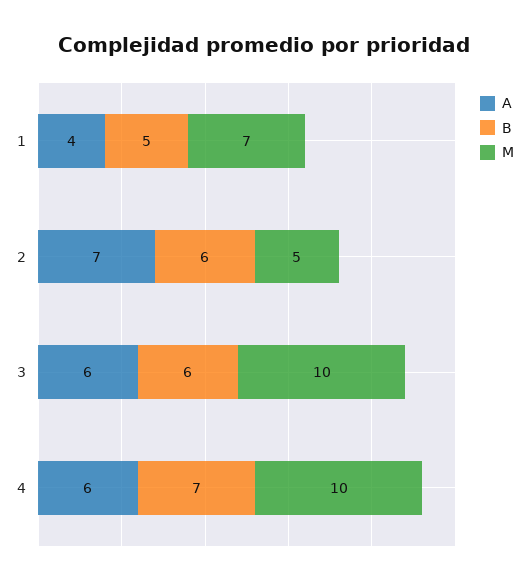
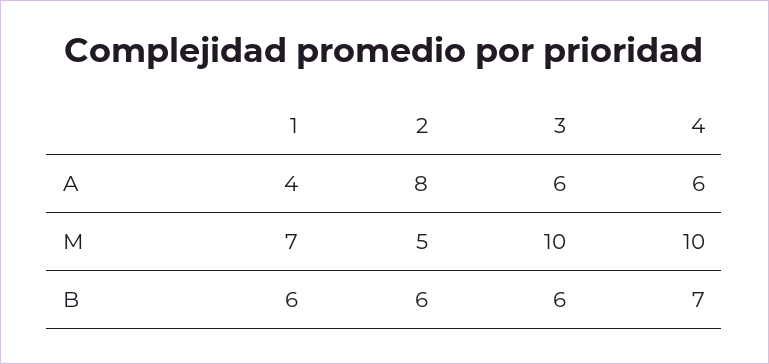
  {
    "A": {
      "1": 4,
-     "2": 7,
+     "2": 8,
      "3": 6,
      "4": 6
    },
    "B": {
-     "1": 5,
+     "1": 6,
      "2": 6,
      "3": 6,
      "4": 7
    },
    "M": {
      "1": 7,
      "2": 5,
      "3": 10,
      "4": 10
    }
  }

